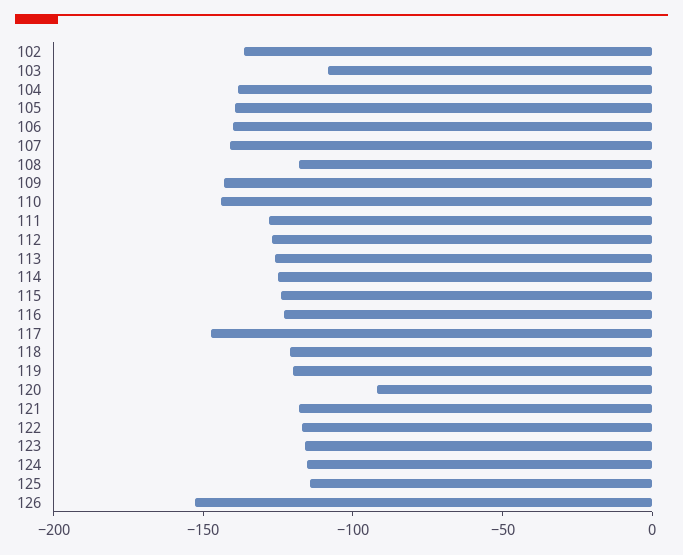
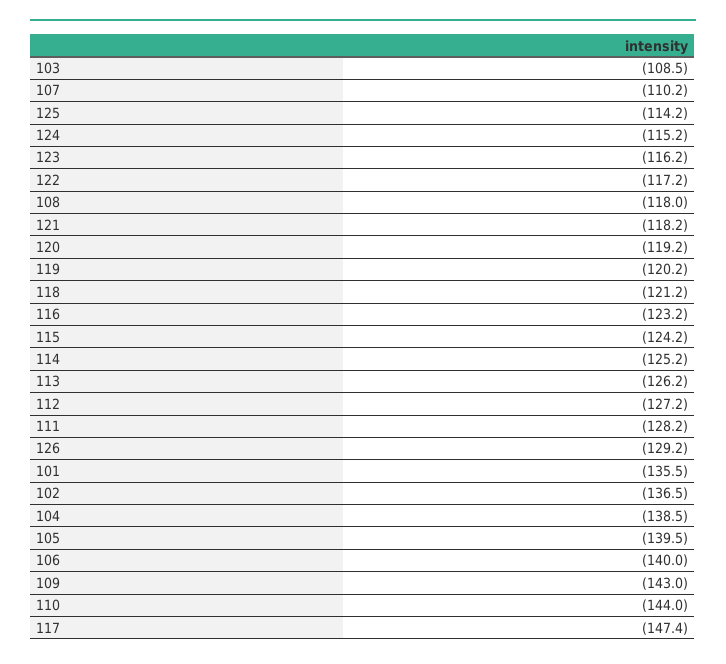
  {
    "102": -136.5,
    "103": -108.5,
    "104": -138.5,
    "105": -139.5,
    "106": -140,
-   "107": -140,
+   "107": -110.2,
    "108": -118,
    "109": -143,
    "110": -144,
    "111": -128.2,
    "112": -127.2,
    "113": -126.2,
    "114": -125.2,
    "115": -124.2,
    "116": -123.2,
    "117": -147.4,
    "118": -121.2,
    "119": -120.2,
-   "120": -90,
+   "120": -119.2,
    "121": -118.2,
    "122": -117.2,
    "123": -116.2,
    "124": -115.2,
    "125": -114.2,
-   "126": -150
+   "126": -129.2,
+   "101": -135.5
  }

